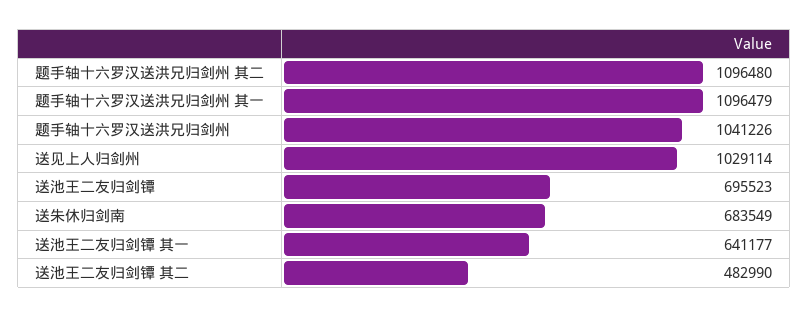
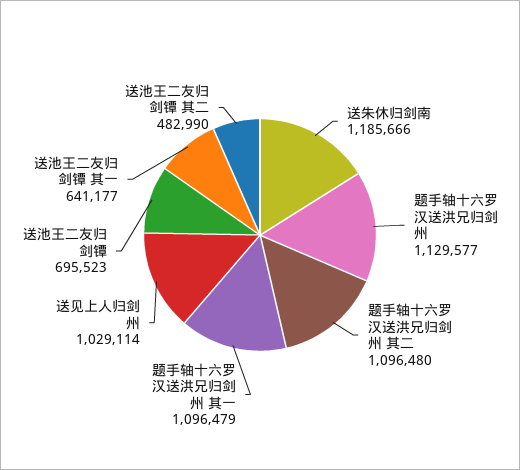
  {
    "题手轴十六罗汉送洪兄归剑州 其二": 1096480,
    "题手轴十六罗汉送洪兄归剑州 其一": 1096479,
-   "题手轴十六罗汉送洪兄归剑州": 1041226,
+   "题手轴十六罗汉送洪兄归剑州": 1129577,
    "送见上人归剑州": 1029114,
    "送池王二友归剑镡": 695523,
-   "送朱休归剑南": 683549,
+   "送朱休归剑南": 1185666,
    "送池王二友归剑镡 其一": 641177,
    "送池王二友归剑镡 其二": 482990
  }

